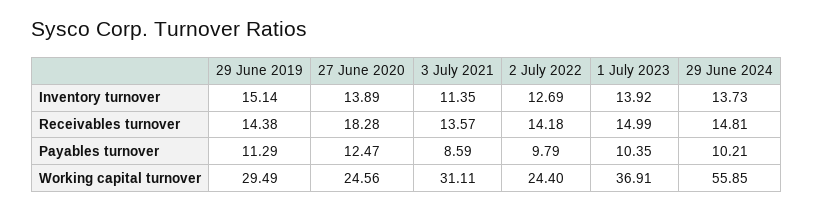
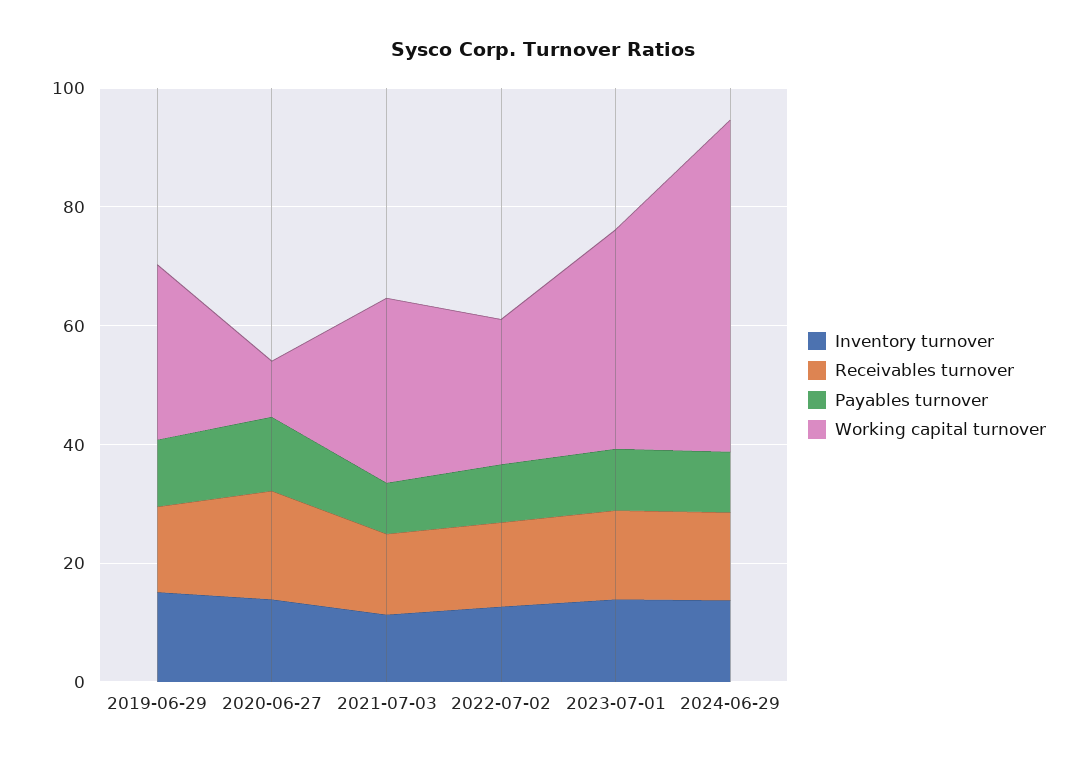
  {
    "Inventory turnover": {
      "29 June 2019": 15.14,
      "27 June 2020": 13.89,
      "3 July 2021": 11.35,
      "2 July 2022": 12.69,
      "1 July 2023": 13.92,
      "29 June 2024": 13.73
    },
    "Receivables turnover": {
      "29 June 2019": 14.38,
      "27 June 2020": 18.28,
      "3 July 2021": 13.57,
      "2 July 2022": 14.18,
      "1 July 2023": 14.99,
      "29 June 2024": 14.81
    },
    "Payables turnover": {
      "29 June 2019": 11.29,
      "27 June 2020": 12.47,
      "3 July 2021": 8.59,
      "2 July 2022": 9.79,
      "1 July 2023": 10.35,
      "29 June 2024": 10.21
    },
    "Working capital turnover": {
      "29 June 2019": 29.49,
-     "27 June 2020": 24.56,
+     "27 June 2020": 10,
      "3 July 2021": 31.11,
      "2 July 2022": 24.4,
      "1 July 2023": 36.91,
      "29 June 2024": 55.85
    }
  }

